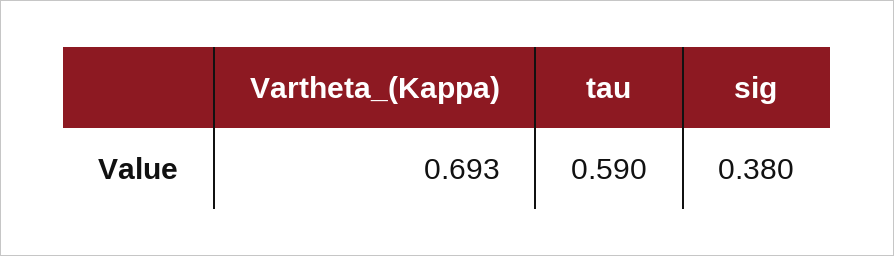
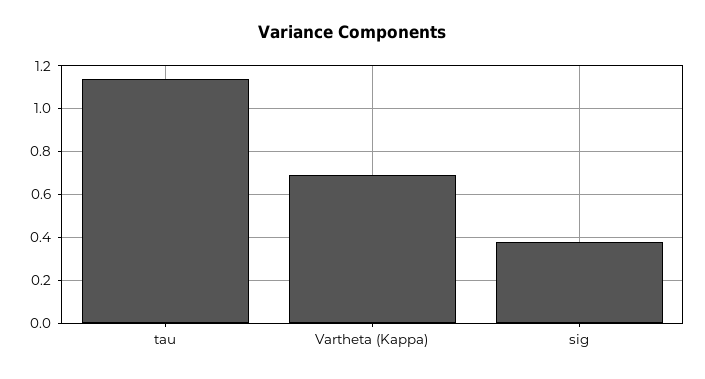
  {
    "Vartheta_(Kappa)": 0.693,
-   "tau": 0.59,
+   "tau": 1.15,
    "sig": 0.38
  }

